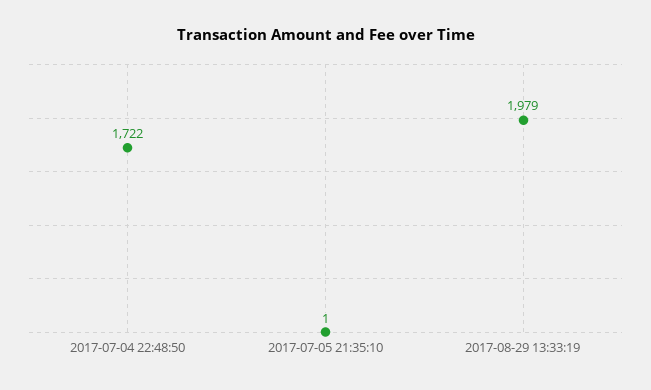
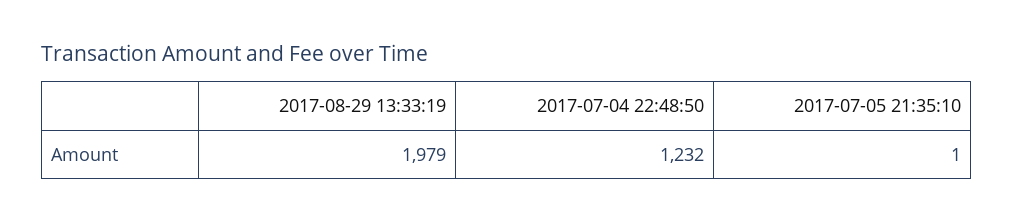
  {
-   "2017-07-04 22:48:50": 1722,
+   "2017-07-04 22:48:50": 1232,
    "2017-07-05 21:35:10": 1,
    "2017-08-29 13:33:19": 1979
  }

